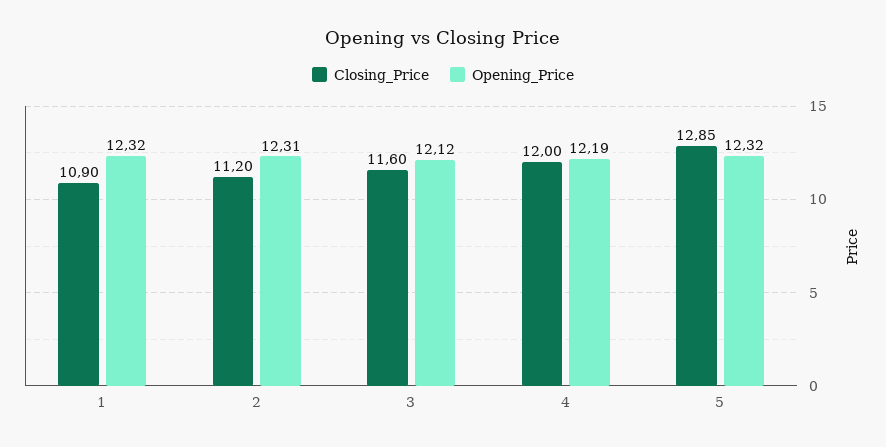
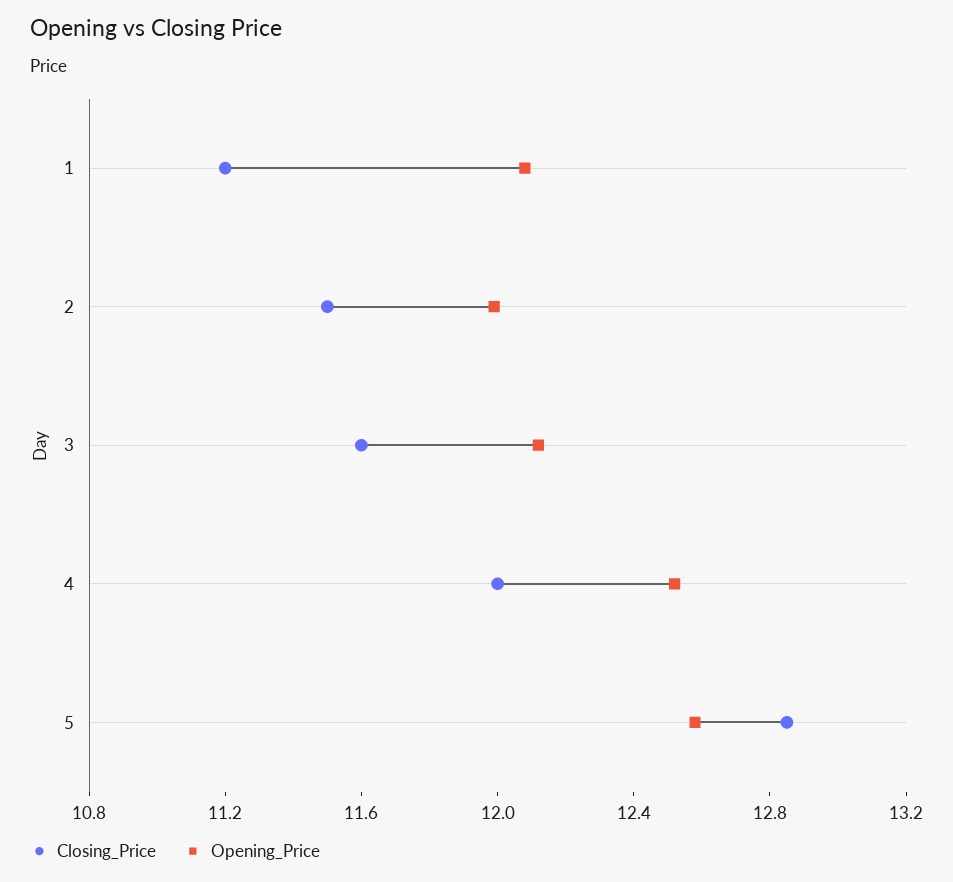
  {
    "Closing_Price": {
-     "1": 10.9,
+     "1": 11.2,
-     "2": 11.2,
+     "2": 11.5,
      "3": 11.6,
      "4": 12,
      "5": 12.85
    },
    "Opening_Price": {
-     "1": 12.32,
+     "1": 12.1,
-     "2": 12.31,
+     "2": 12,
      "3": 12.12,
-     "4": 12.19,
+     "4": 12.5,
-     "5": 12.32
+     "5": 12.6
    }
  }

